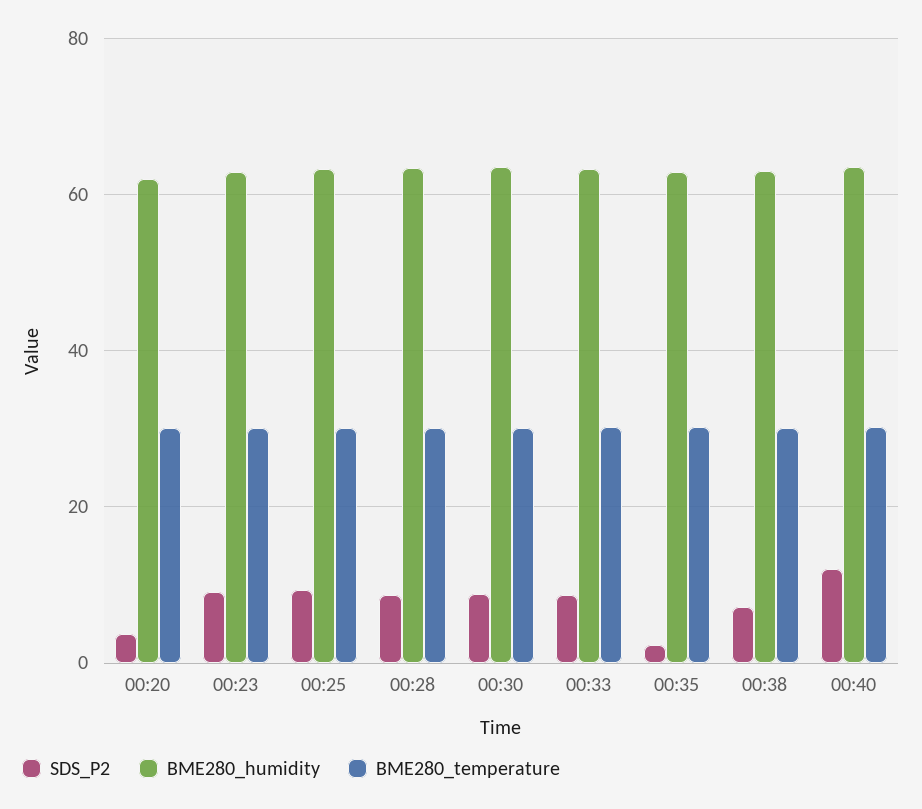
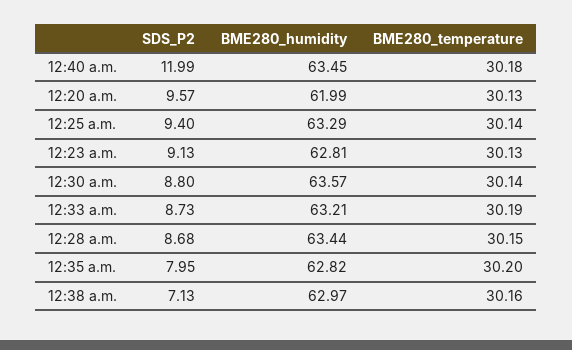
  {
    "SDS_P2": {
-     "00:20": 4,
+     "00:20": 9.57,
      "00:23": 9.13,
      "00:25": 9.4,
      "00:28": 8.68,
      "00:30": 8.8,
      "00:33": 8.73,
-     "00:35": 2,
+     "00:35": 7.95,
      "00:38": 7.13,
      "00:40": 11.99
    },
    "BME280_humidity": {
      "00:20": 61.99,
      "00:23": 62.81,
      "00:25": 63.29,
      "00:28": 63.44,
      "00:30": 63.57,
      "00:33": 63.21,
      "00:35": 62.82,
      "00:38": 62.97,
      "00:40": 63.45
    },
    "BME280_temperature": {
      "00:20": 30.13,
      "00:23": 30.13,
      "00:25": 30.14,
      "00:28": 30.15,
      "00:30": 30.14,
      "00:33": 30.19,
      "00:35": 30.2,
      "00:38": 30.16,
      "00:40": 30.18
    }
  }

